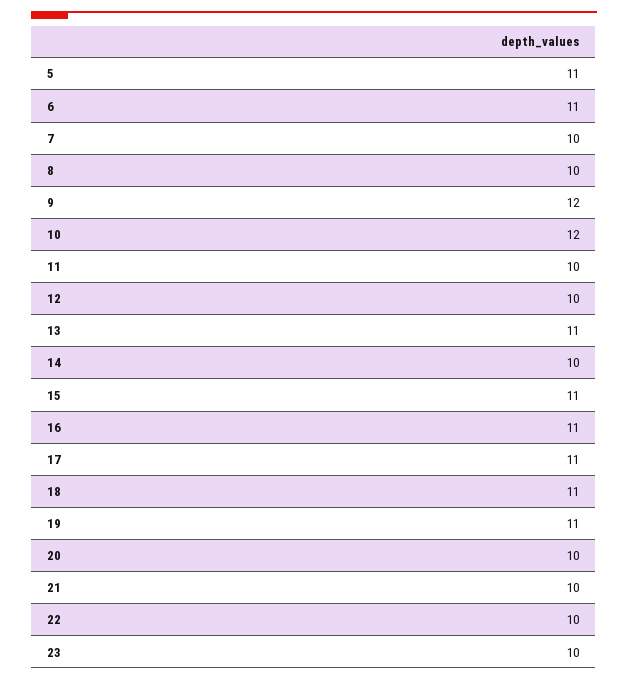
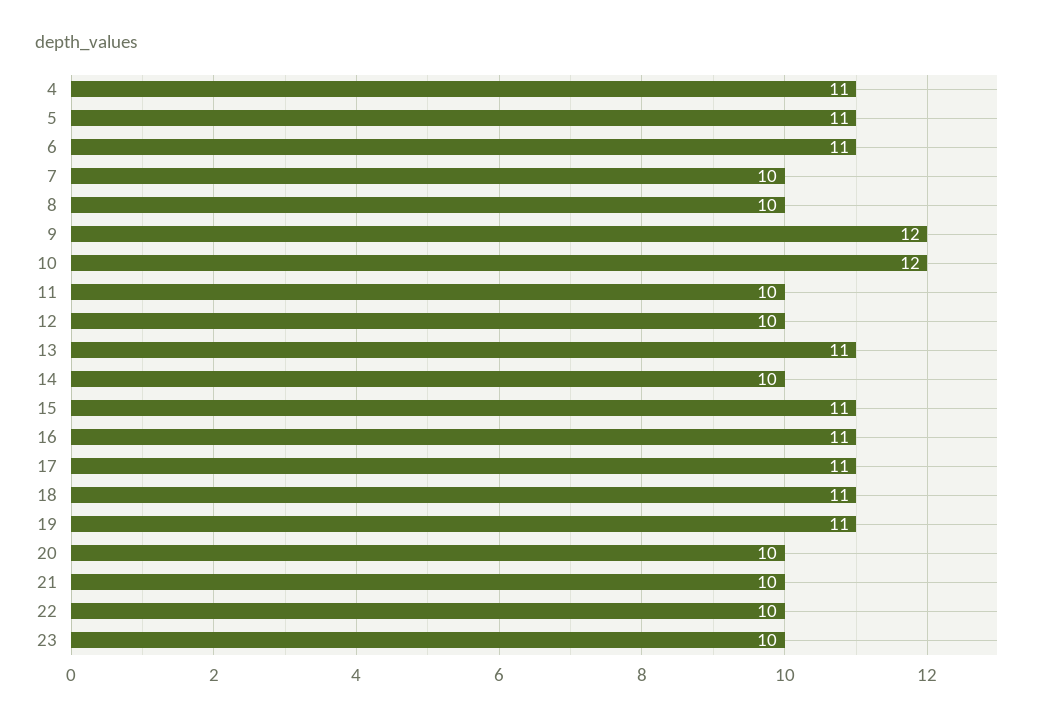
  {
    "5": 11,
    "6": 11,
    "7": 10,
    "8": 10,
    "9": 12,
    "10": 12,
    "11": 10,
    "12": 10,
    "13": 11,
    "14": 10,
    "15": 11,
    "16": 11,
    "17": 11,
    "18": 11,
    "19": 11,
    "20": 10,
    "21": 10,
    "22": 10,
-   "23": 10
+   "23": 10,
+   "4": 11
  }

